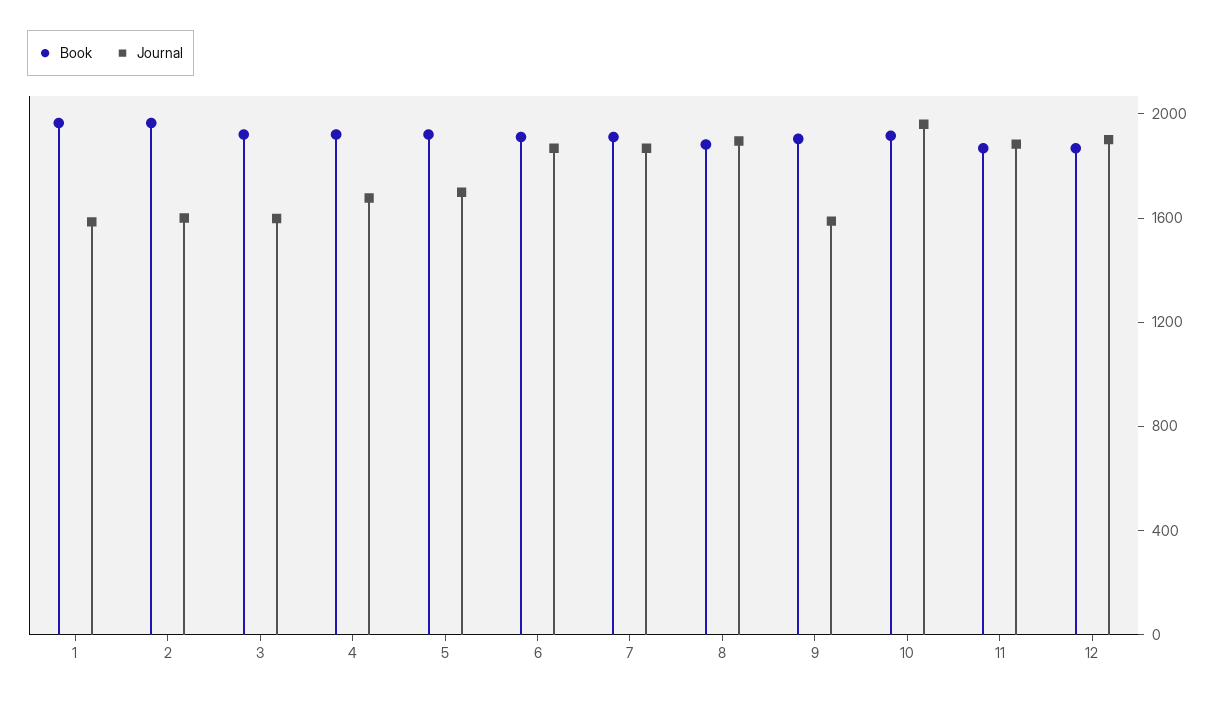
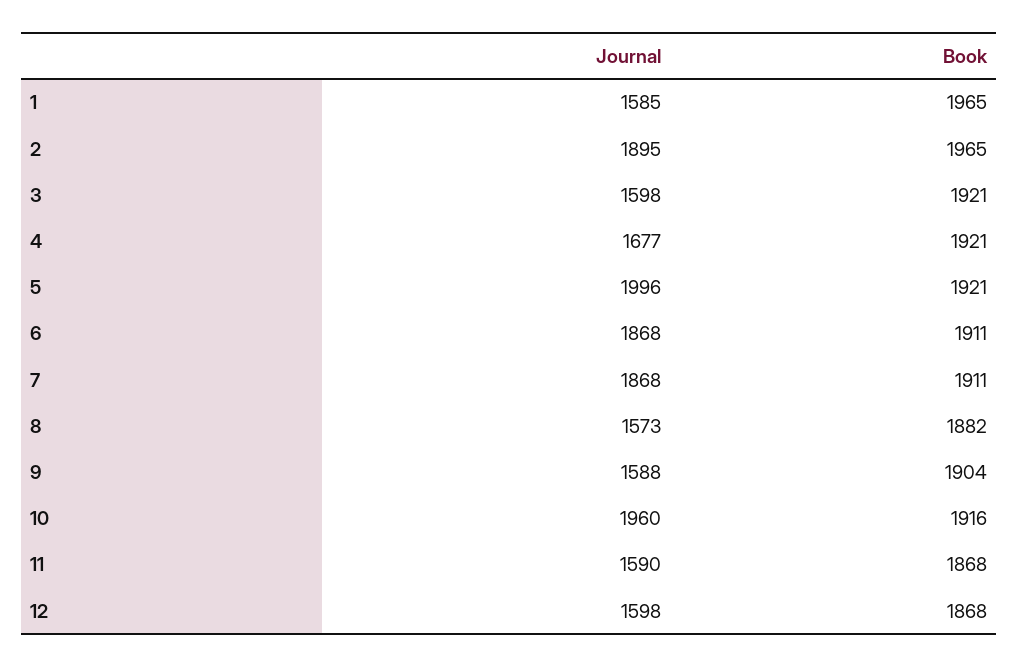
  {
    "Book": {
      "1": 1965,
      "2": 1965,
      "3": 1921,
      "4": 1921,
      "5": 1921,
      "6": 1911,
      "7": 1911,
      "8": 1882,
      "9": 1904,
      "10": 1916,
      "11": 1868,
      "12": 1868
    },
    "Journal": {
      "1": 1585,
-     "2": 1600,
+     "2": 1895,
      "3": 1598,
      "4": 1677,
-     "5": 1700,
+     "5": 1996,
      "6": 1868,
      "7": 1868,
-     "8": 1900,
+     "8": 1573,
      "9": 1588,
      "10": 1960,
-     "11": 1900,
+     "11": 1590,
-     "12": 1900
+     "12": 1598
    }
  }

